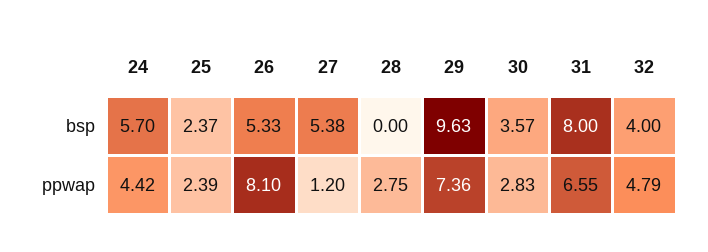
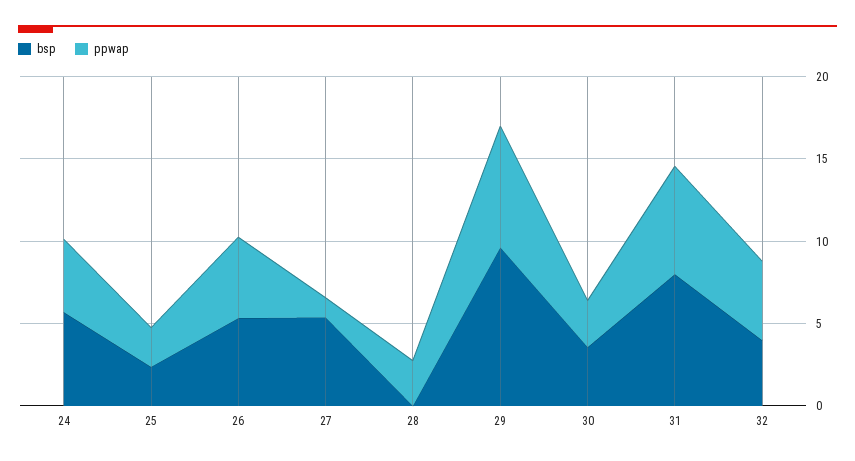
  {
    "bsp": {
      "24": 5.7,
      "25": 2.37,
      "26": 5.33,
      "27": 5.38,
      "28": 0,
      "29": 9.63,
      "30": 3.57,
      "31": 8,
      "32": 4
    },
    "ppwap": {
      "24": 4.42,
      "25": 2.39,
-     "26": 8.1,
+     "26": 5,
      "27": 1.2,
      "28": 2.75,
      "29": 7.36,
      "30": 2.83,
      "31": 6.55,
      "32": 4.79
    }
  }

